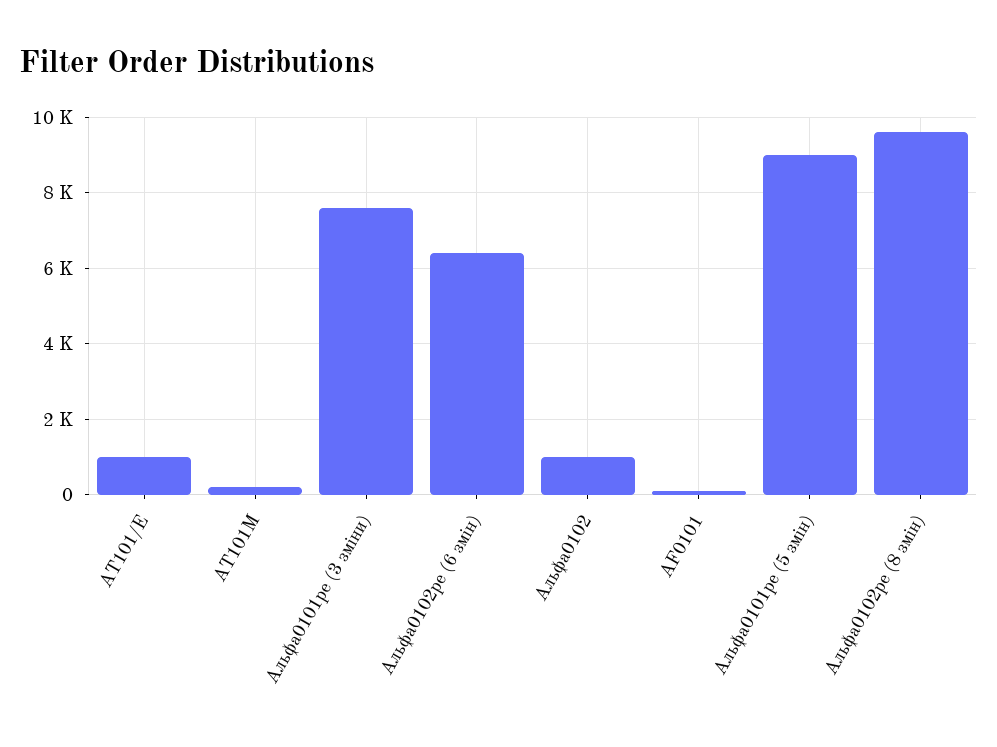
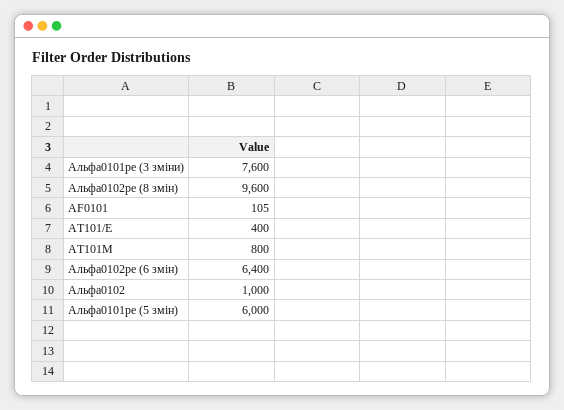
  {
-   "AT101/E": 1000,
+   "AT101/E": 400,
-   "AT101M": 200,
+   "AT101M": 800,
    "Альфа0101pe (3 зміни)": 7600,
    "Альфа0102pe (6 змін)": 6400,
    "Альфа0102": 1000,
    "AF0101": 105,
-   "Альфа0101pe (5 змін)": 9000,
+   "Альфа0101pe (5 змін)": 6000,
    "Альфа0102pe (8 змін)": 9600
  }

